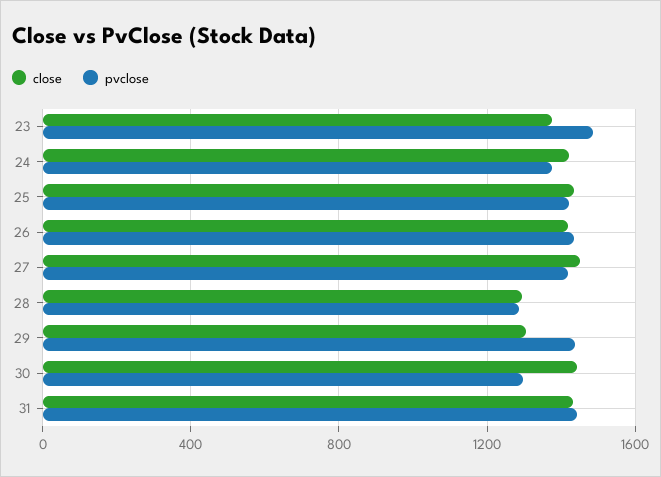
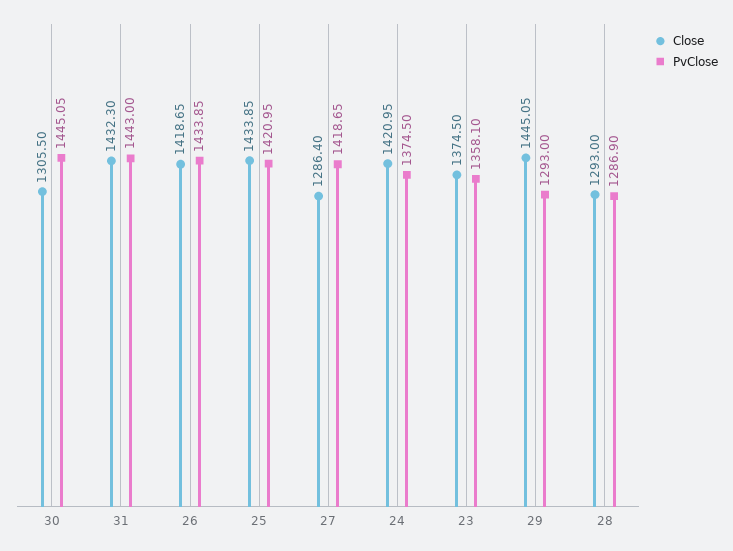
  {
    "close": {
      "23": 1374.5,
      "24": 1420.95,
      "25": 1433.85,
      "26": 1418.65,
-     "27": 1450,
+     "27": 1286.4,
      "28": 1293,
-     "29": 1300,
+     "29": 1445.05,
-     "30": 1450,
+     "30": 1305.5,
      "31": 1432.3
    },
    "pvclose": {
-     "23": 1500,
+     "23": 1358.1,
      "24": 1374.5,
      "25": 1420.95,
      "26": 1433.85,
      "27": 1418.65,
      "28": 1286.9,
-     "29": 1450,
+     "29": 1293,
-     "30": 1300,
+     "30": 1445.05,
      "31": 1443
    }
  }

